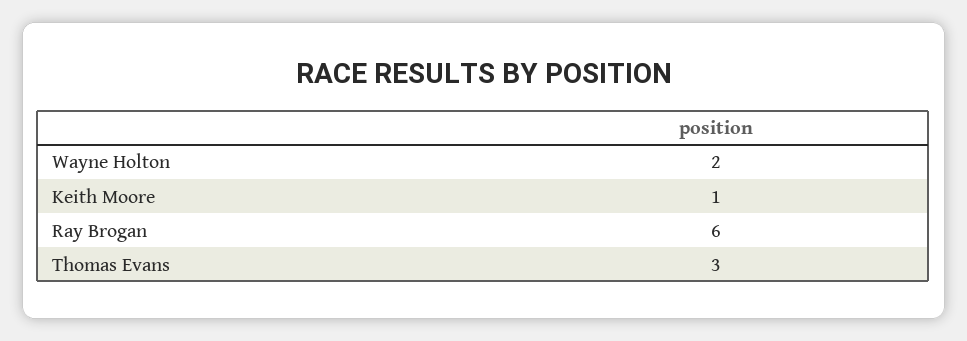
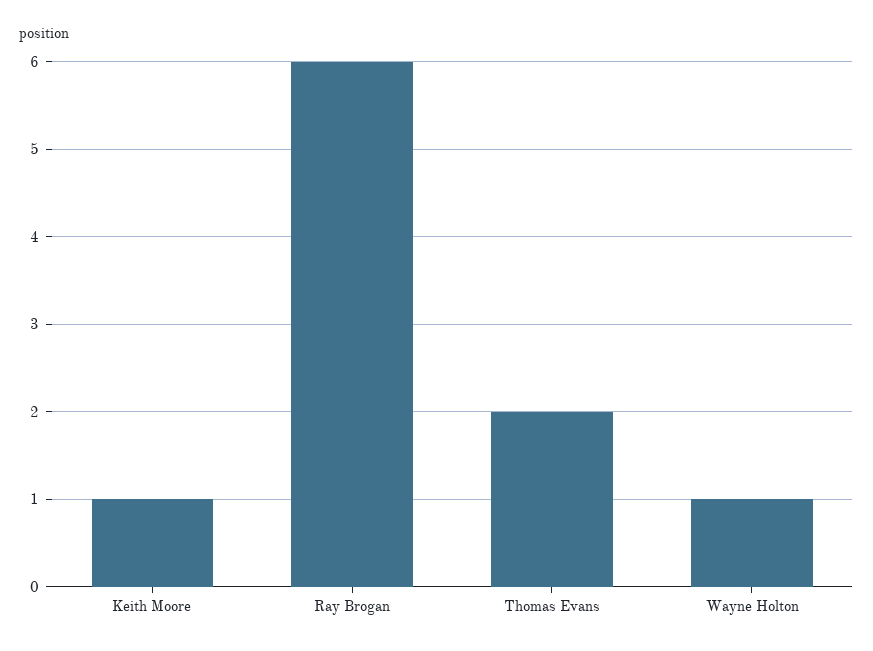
  {
-   "Wayne Holton": 2,
+   "Wayne Holton": 1,
    "Keith Moore": 1,
    "Ray Brogan": 6,
-   "Thomas Evans": 3
+   "Thomas Evans": 2
  }

